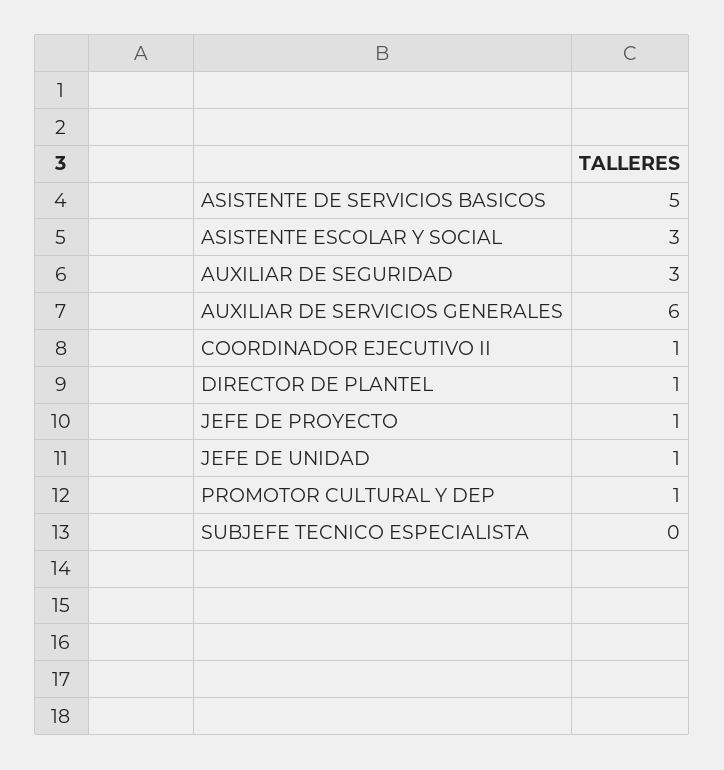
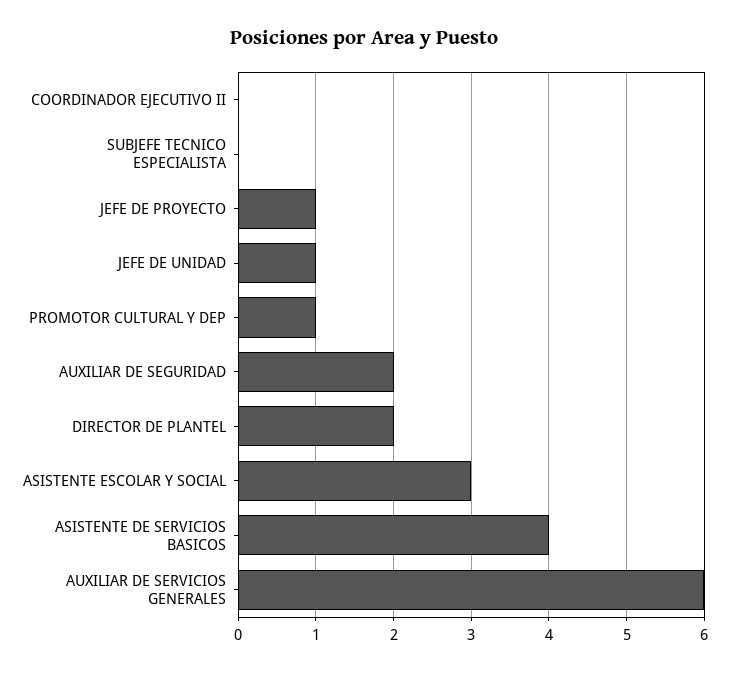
  {
-   "ASISTENTE DE SERVICIOS BASICOS": 5,
+   "ASISTENTE DE SERVICIOS BASICOS": 4,
    "ASISTENTE ESCOLAR Y SOCIAL": 3,
-   "AUXILIAR DE SEGURIDAD": 3,
+   "AUXILIAR DE SEGURIDAD": 2,
    "AUXILIAR DE SERVICIOS GENERALES": 6,
-   "COORDINADOR EJECUTIVO II": 1,
+   "COORDINADOR EJECUTIVO II": 0,
-   "DIRECTOR DE PLANTEL": 1,
+   "DIRECTOR DE PLANTEL": 2,
    "JEFE DE PROYECTO": 1,
    "JEFE DE UNIDAD": 1,
    "PROMOTOR CULTURAL Y DEP": 1,
    "SUBJEFE TECNICO ESPECIALISTA": 0
  }

